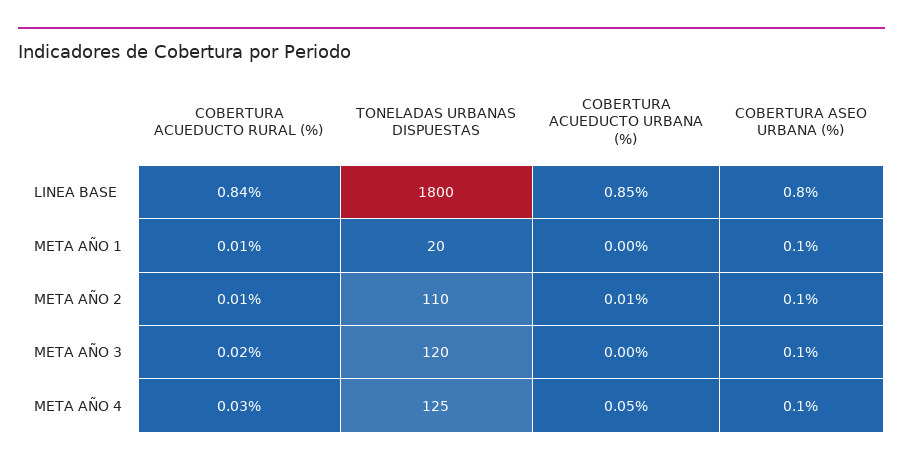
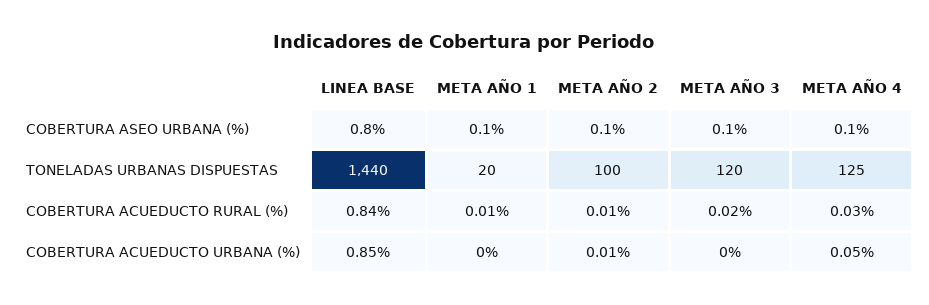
  {
    "COBERTURA ACUEDUCTO RURAL (%)": {
      "LINEA BASE": 0.84,
      "META AÑO 1": 0.01,
      "META AÑO 2": 0.01,
      "META AÑO 3": 0.02,
      "META AÑO 4": 0.03
    },
    "TONELADAS URBANAS DISPUESTAS": {
-     "LINEA BASE": 1800,
+     "LINEA BASE": 1440,
      "META AÑO 1": 20,
-     "META AÑO 2": 110,
+     "META AÑO 2": 100,
      "META AÑO 3": 120,
      "META AÑO 4": 125
    },
    "COBERTURA ACUEDUCTO URBANA (%)": {
      "LINEA BASE": 0.85,
      "META AÑO 1": 0,
      "META AÑO 2": 0.01,
      "META AÑO 3": 0,
      "META AÑO 4": 0.05
    },
    "COBERTURA ASEO URBANA (%)": {
      "LINEA BASE": 0.8,
      "META AÑO 1": 0.1,
      "META AÑO 2": 0.1,
      "META AÑO 3": 0.1,
      "META AÑO 4": 0.1
    }
  }

